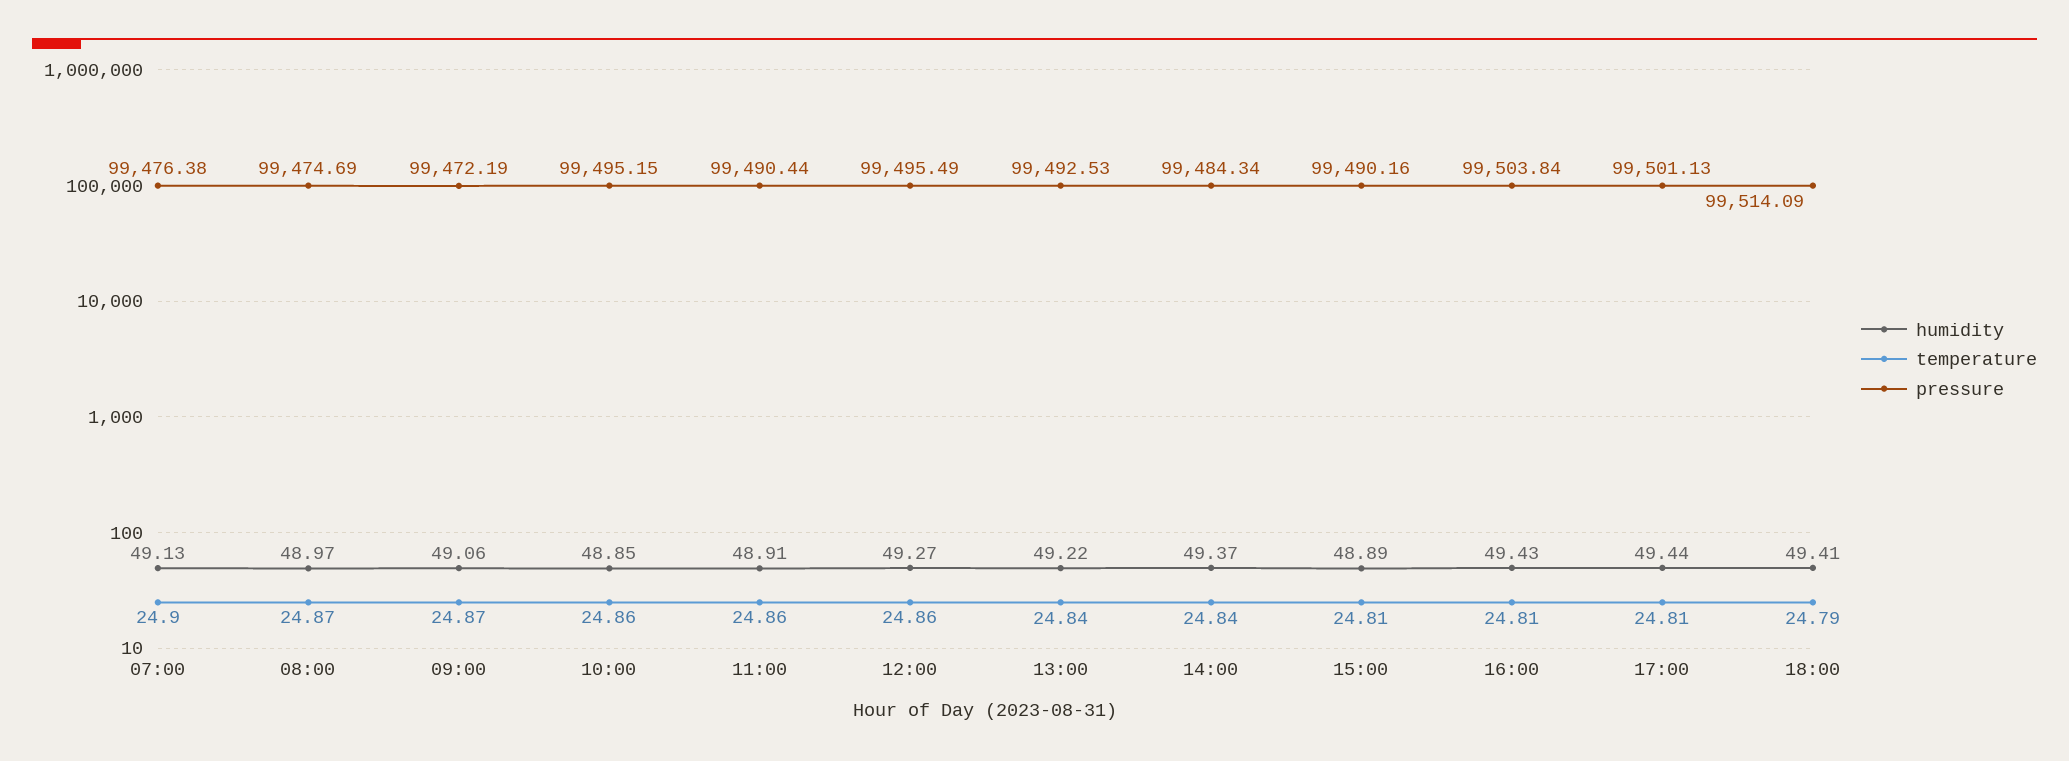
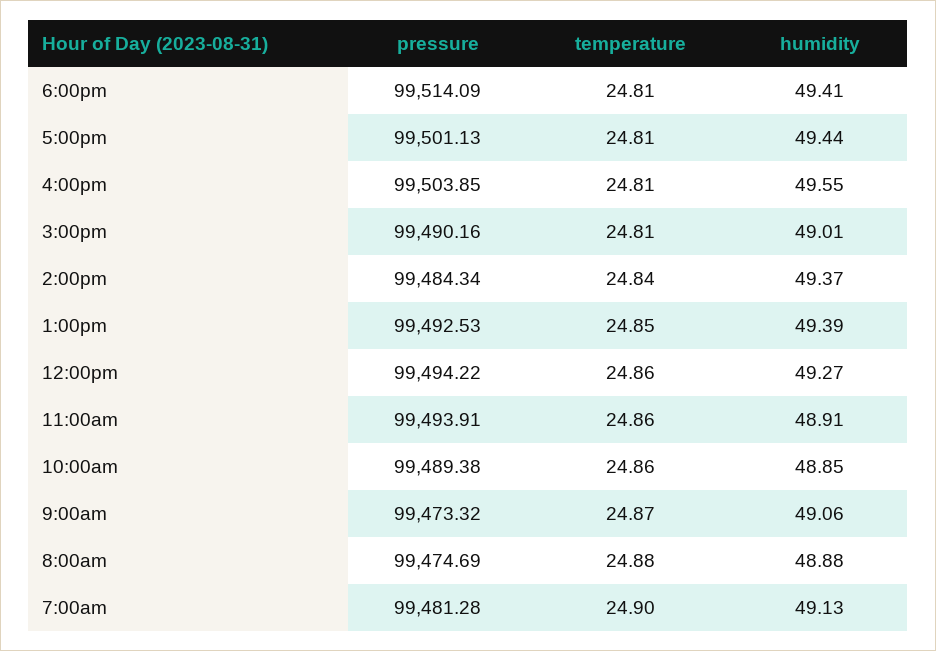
  {
    "humidity": {
      "07:00": 49.13,
-     "08:00": 48.97,
+     "08:00": 48.88,
      "09:00": 49.06,
      "10:00": 48.85,
      "11:00": 48.91,
      "12:00": 49.27,
-     "13:00": 49.22,
+     "13:00": 49.39,
      "14:00": 49.37,
-     "15:00": 48.89,
+     "15:00": 49.01,
-     "16:00": 49.43,
+     "16:00": 49.55,
      "17:00": 49.44,
      "18:00": 49.41
    },
    "temperature": {
      "07:00": 24.9,
-     "08:00": 24.87,
+     "08:00": 24.88,
      "09:00": 24.87,
      "10:00": 24.86,
      "11:00": 24.86,
      "12:00": 24.86,
-     "13:00": 24.84,
+     "13:00": 24.85,
      "14:00": 24.84,
      "15:00": 24.81,
      "16:00": 24.81,
      "17:00": 24.81,
-     "18:00": 24.79
+     "18:00": 24.81
    },
    "pressure": {
-     "07:00": 99476.38,
+     "07:00": 99481.28,
      "08:00": 99474.69,
-     "09:00": 99472.19,
+     "09:00": 99473.32,
-     "10:00": 99495.15,
+     "10:00": 99489.38,
-     "11:00": 99490.44,
+     "11:00": 99493.91,
-     "12:00": 99495.49,
+     "12:00": 99494.22,
      "13:00": 99492.53,
      "14:00": 99484.34,
      "15:00": 99490.16,
-     "16:00": 99503.84,
+     "16:00": 99503.85,
      "17:00": 99501.13,
      "18:00": 99514.09
    }
  }

